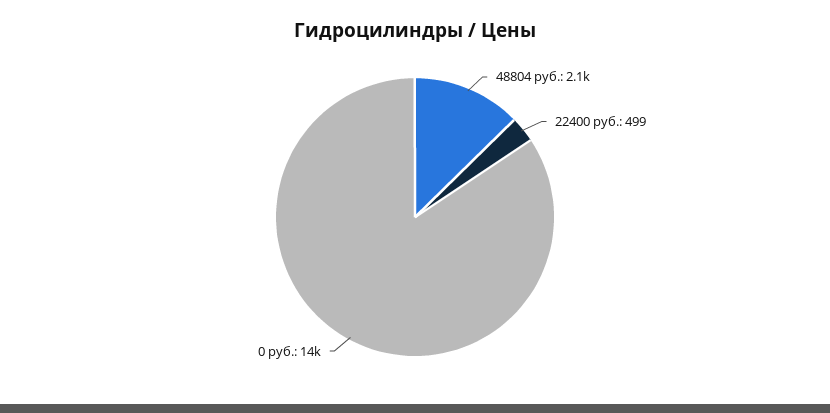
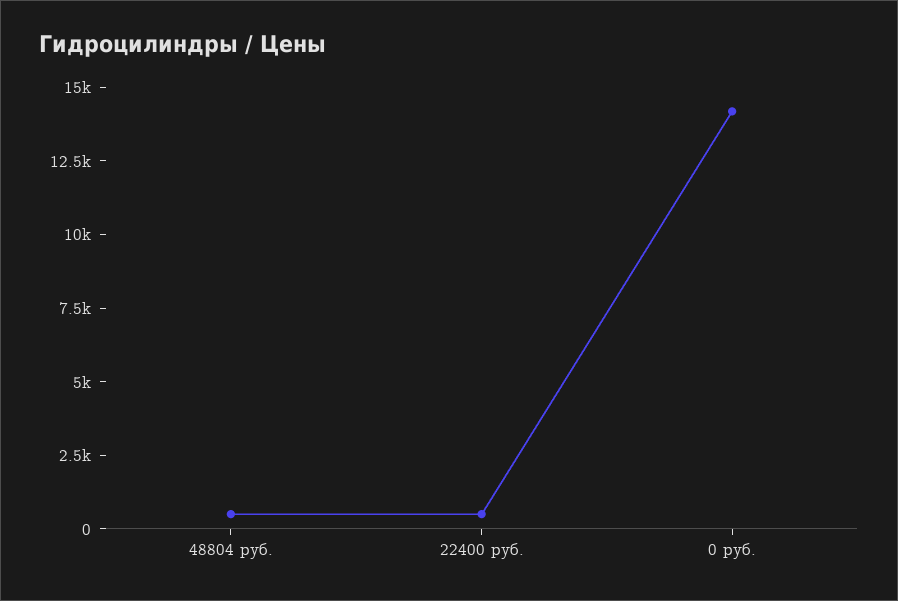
  {
-   "48804 руб.": 2100,
+   "48804 руб.": 500,
    "22400 руб.": 499,
    "0 руб.": 14000
  }

